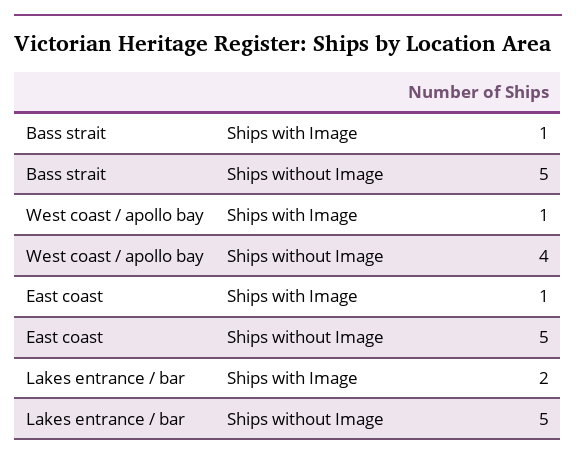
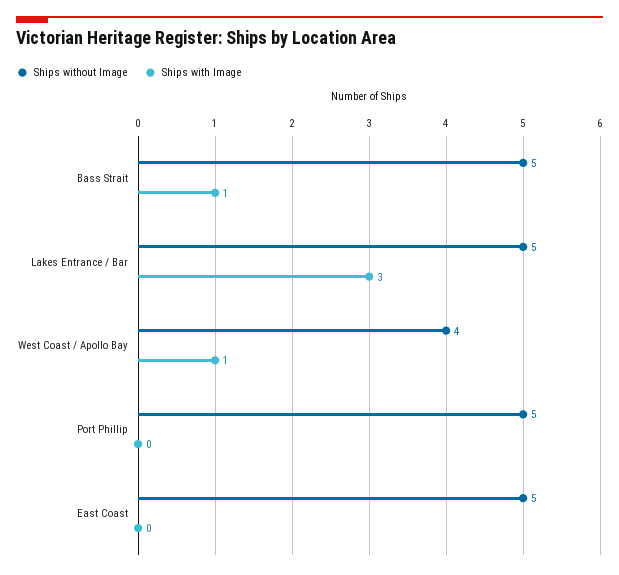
  {
    "Ships with Image": {
      "Bass strait": 1,
      "West coast / apollo bay": 1,
-     "East coast": 1,
+     "East coast": 0,
-     "Lakes entrance / bar": 2
+     "Lakes entrance / bar": 3,
+     "Port Phillip": 0
    },
    "Ships without Image": {
      "Bass strait": 5,
      "West coast / apollo bay": 4,
      "East coast": 5,
-     "Lakes entrance / bar": 5
+     "Lakes entrance / bar": 5,
+     "Port Phillip": 5
    }
  }

